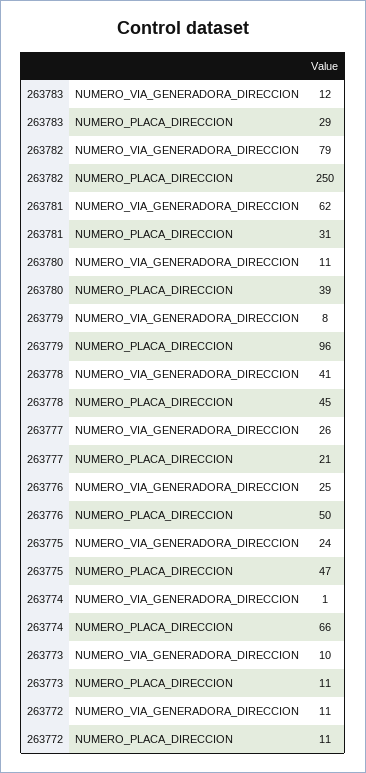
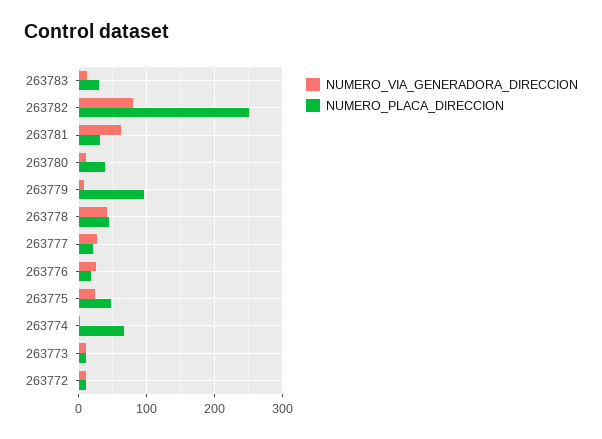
  {
    "NUMERO_VIA_GENERADORA_DIRECCION": {
      "263783": 12,
      "263782": 79,
      "263781": 62,
      "263780": 11,
      "263779": 8,
      "263778": 41,
      "263777": 26,
      "263776": 25,
      "263775": 24,
      "263774": 1,
      "263773": 10,
      "263772": 11
    },
    "NUMERO_PLACA_DIRECCION": {
      "263783": 29,
      "263782": 250,
      "263781": 31,
      "263780": 39,
      "263779": 96,
      "263778": 45,
      "263777": 21,
-     "263776": 50,
+     "263776": 20,
      "263775": 47,
      "263774": 66,
      "263773": 11,
      "263772": 11
    }
  }

